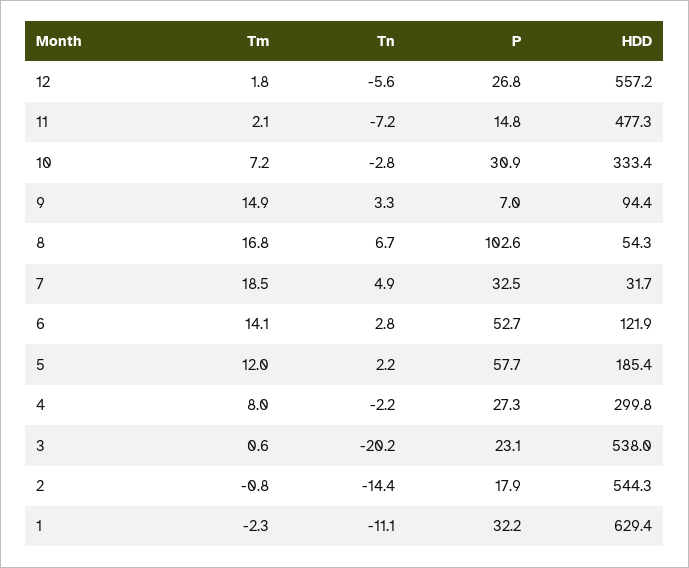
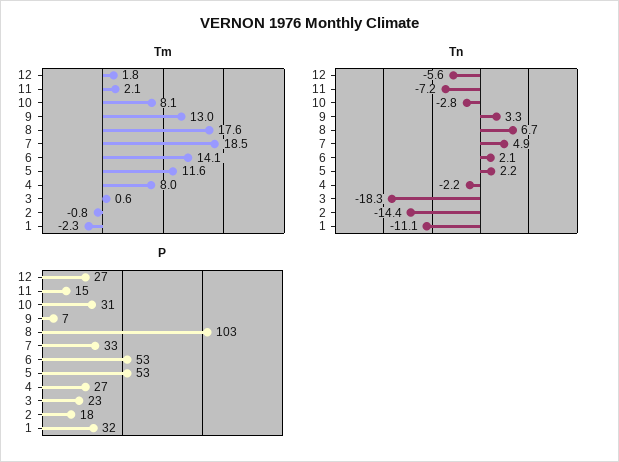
  {
    "Tm": {
      "12": 1.8,
      "11": 2.1,
-     "10": 7.2,
+     "10": 8.1,
-     "9": 14.9,
+     "9": 13,
-     "8": 16.8,
+     "8": 17.6,
      "7": 18.5,
      "6": 14.1,
-     "5": 12,
+     "5": 11.6,
      "4": 8,
      "3": 0.6,
      "2": -0.8,
      "1": -2.3
    },
    "Tn": {
      "12": -5.6,
      "11": -7.2,
      "10": -2.8,
      "9": 3.3,
      "8": 6.7,
      "7": 4.9,
-     "6": 2.8,
+     "6": 2.1,
      "5": 2.2,
      "4": -2.2,
-     "3": -20.2,
+     "3": -18.3,
      "2": -14.4,
      "1": -11.1
    },
    "P": {
      "12": 26.8,
      "11": 14.8,
      "10": 30.9,
      "9": 7,
      "8": 102.6,
      "7": 32.5,
      "6": 52.7,
-     "5": 57.7,
+     "5": 53,
      "4": 27.3,
      "3": 23.1,
      "2": 17.9,
      "1": 32.2
-   },
+   }
-   "HDD": {
-     "12": 557.2,
-     "11": 477.3,
-     "10": 333.4,
-     "9": 94.4,
-     "8": 54.3,
-     "7": 31.7,
-     "6": 121.9,
-     "5": 185.4,
-     "4": 299.8,
-     "3": 538,
-     "2": 544.3,
-     "1": 629.4
-   }
  }

